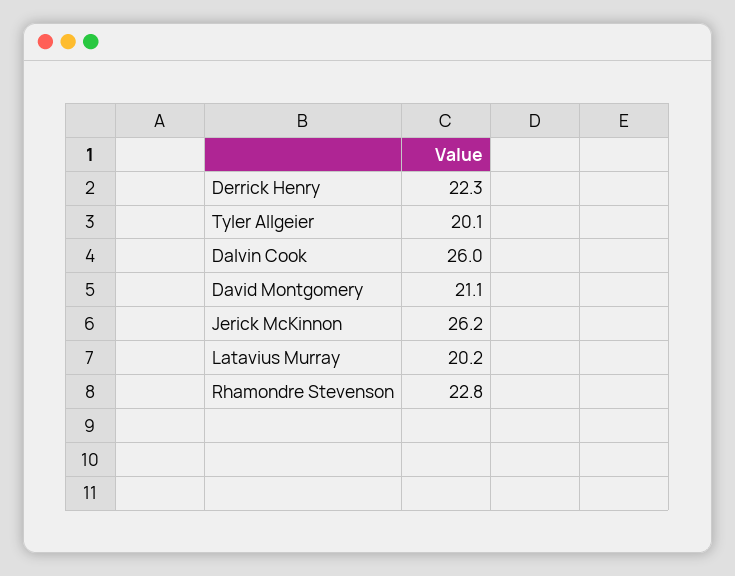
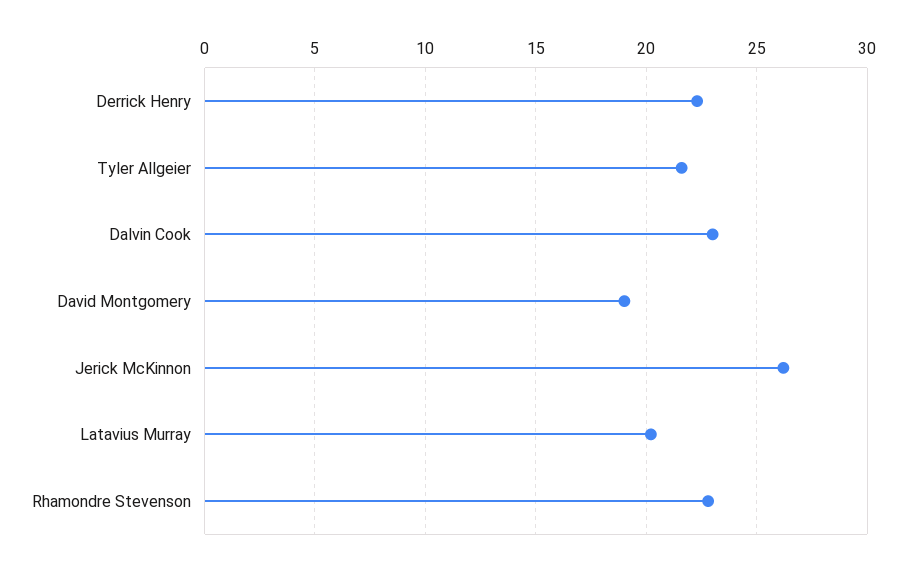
  {
    "Derrick Henry": 22.3,
-   "Tyler Allgeier": 20.1,
+   "Tyler Allgeier": 21.5,
-   "Dalvin Cook": 26,
+   "Dalvin Cook": 23,
-   "David Montgomery": 21.1,
+   "David Montgomery": 19,
    "Jerick McKinnon": 26.2,
    "Latavius Murray": 20.2,
    "Rhamondre Stevenson": 22.8
  }

